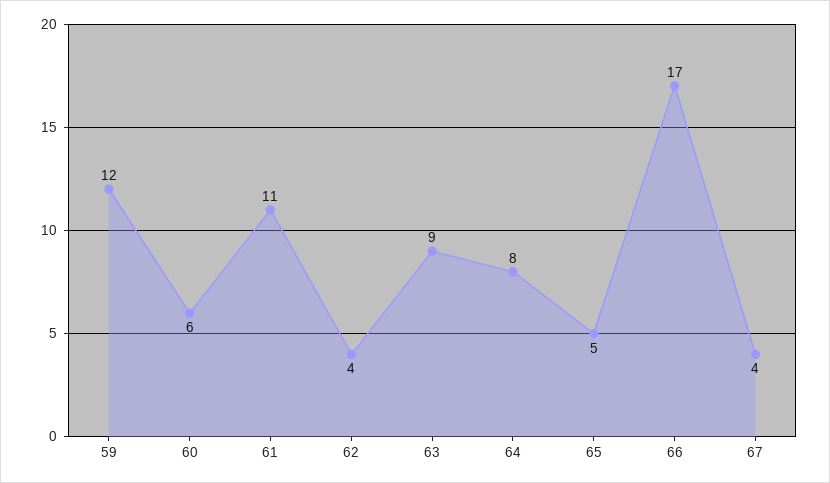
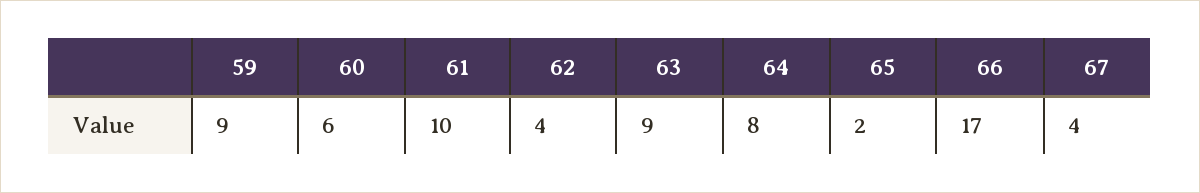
  {
-   "59": 12,
+   "59": 9,
    "60": 6,
-   "61": 11,
+   "61": 10,
    "62": 4,
    "63": 9,
    "64": 8,
-   "65": 5,
+   "65": 2,
    "66": 17,
    "67": 4
  }

